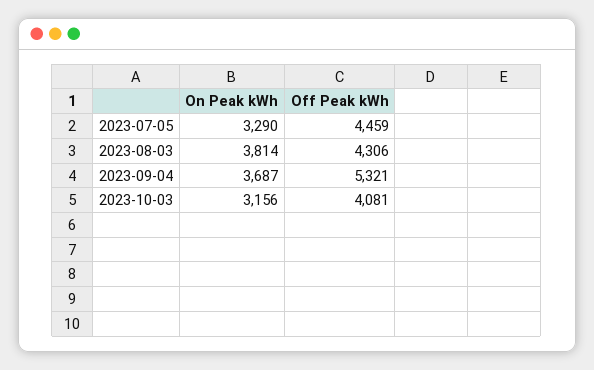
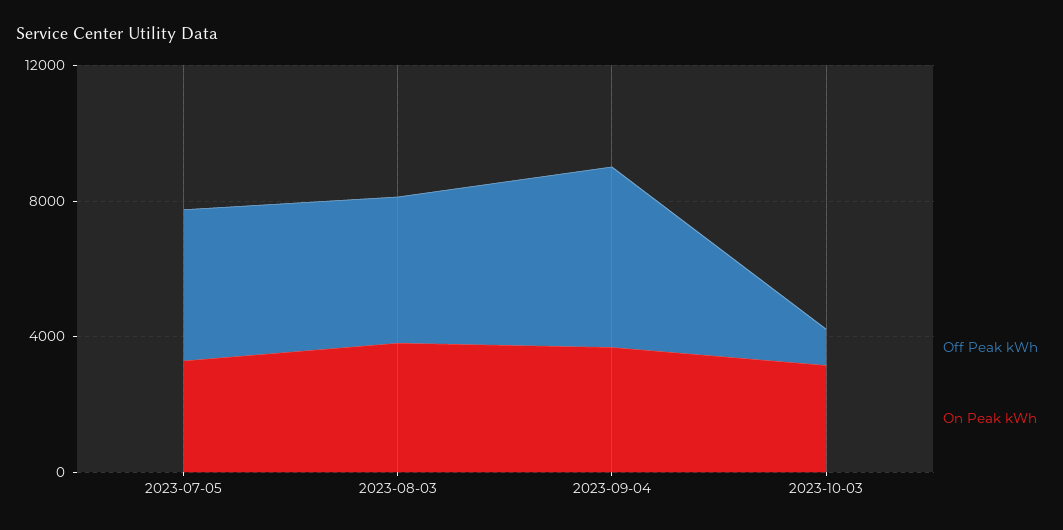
  {
    "On Peak kWh": {
      "2023-07-05": 3290,
      "2023-08-03": 3814,
      "2023-09-04": 3687,
      "2023-10-03": 3156
    },
    "Off Peak kWh": {
      "2023-07-05": 4459,
      "2023-08-03": 4306,
      "2023-09-04": 5321,
-     "2023-10-03": 4081
+     "2023-10-03": 1000
    }
  }

